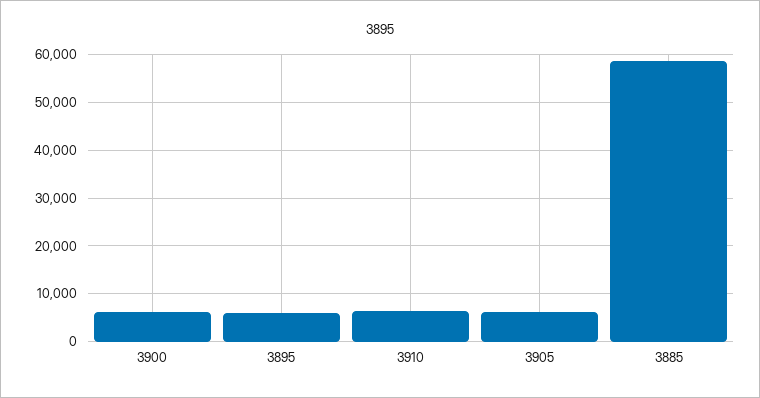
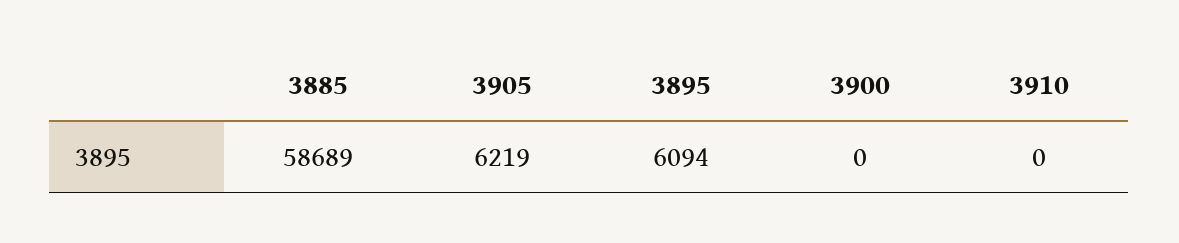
  {
-   "3900": 6000,
+   "3900": 0,
    "3895": 6094,
-   "3910": 6000,
+   "3910": 0,
    "3905": 6219,
    "3885": 58689
  }

